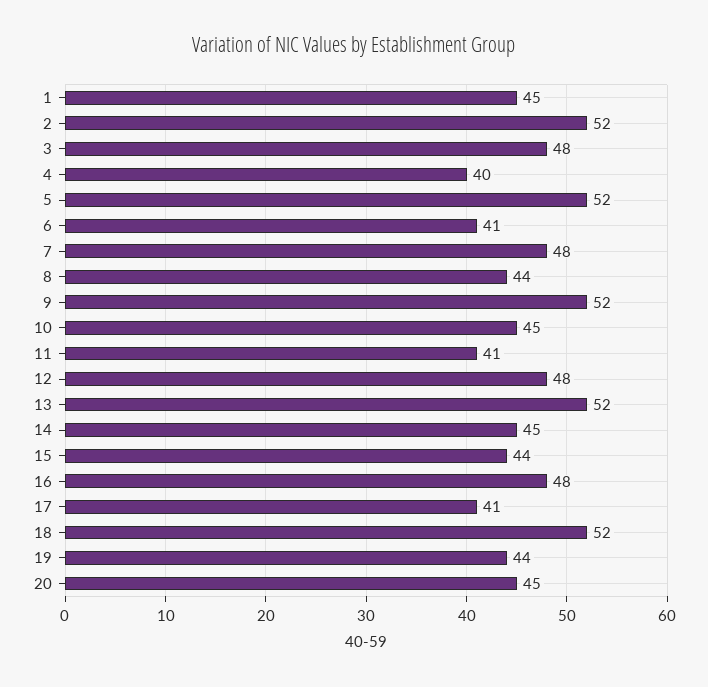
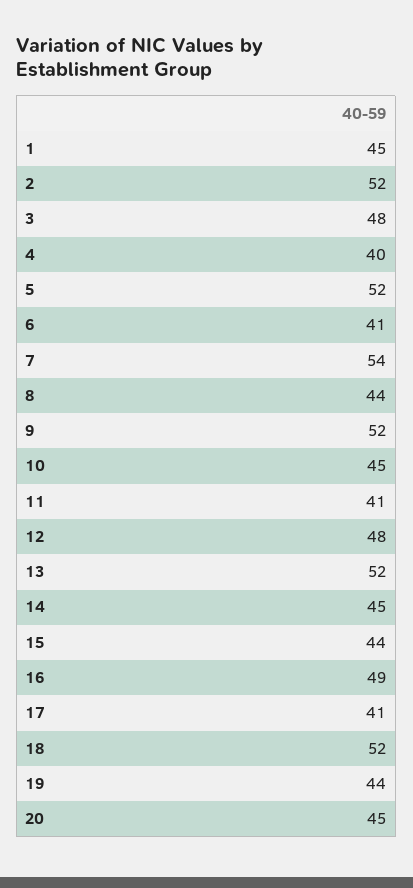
  {
    "1": 45,
    "2": 52,
    "3": 48,
    "4": 40,
    "5": 52,
    "6": 41,
-   "7": 48,
+   "7": 54,
    "8": 44,
    "9": 52,
    "10": 45,
    "11": 41,
    "12": 48,
    "13": 52,
    "14": 45,
    "15": 44,
-   "16": 48,
+   "16": 49,
    "17": 41,
    "18": 52,
    "19": 44,
    "20": 45
  }

